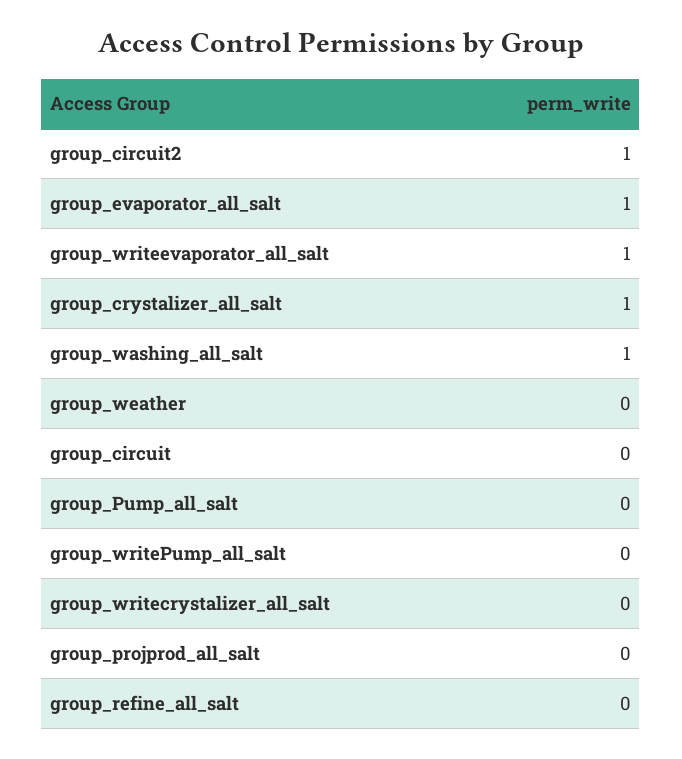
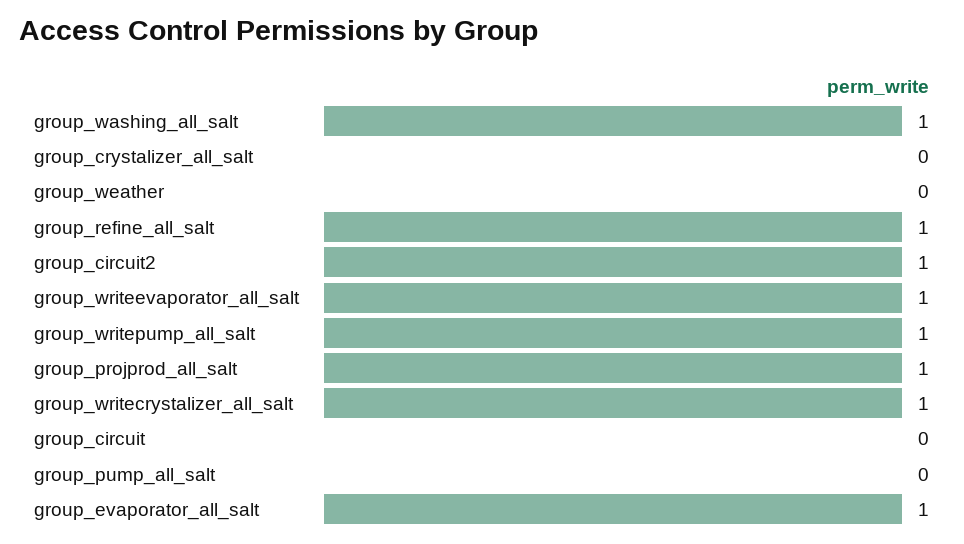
  {
    "group_circuit2": 1,
    "group_evaporator_all_salt": 1,
    "group_writeevaporator_all_salt": 1,
-   "group_crystalizer_all_salt": 1,
+   "group_crystalizer_all_salt": 0,
    "group_washing_all_salt": 1,
    "group_weather": 0,
    "group_circuit": 0,
    "group_Pump_all_salt": 0,
-   "group_writePump_all_salt": 0,
+   "group_writePump_all_salt": 1,
-   "group_writecrystalizer_all_salt": 0,
+   "group_writecrystalizer_all_salt": 1,
-   "group_projprod_all_salt": 0,
+   "group_projprod_all_salt": 1,
-   "group_refine_all_salt": 0
+   "group_refine_all_salt": 1
  }

